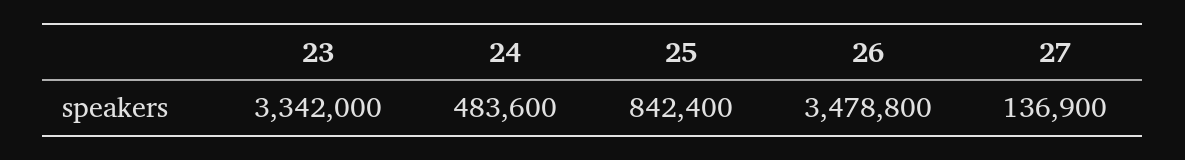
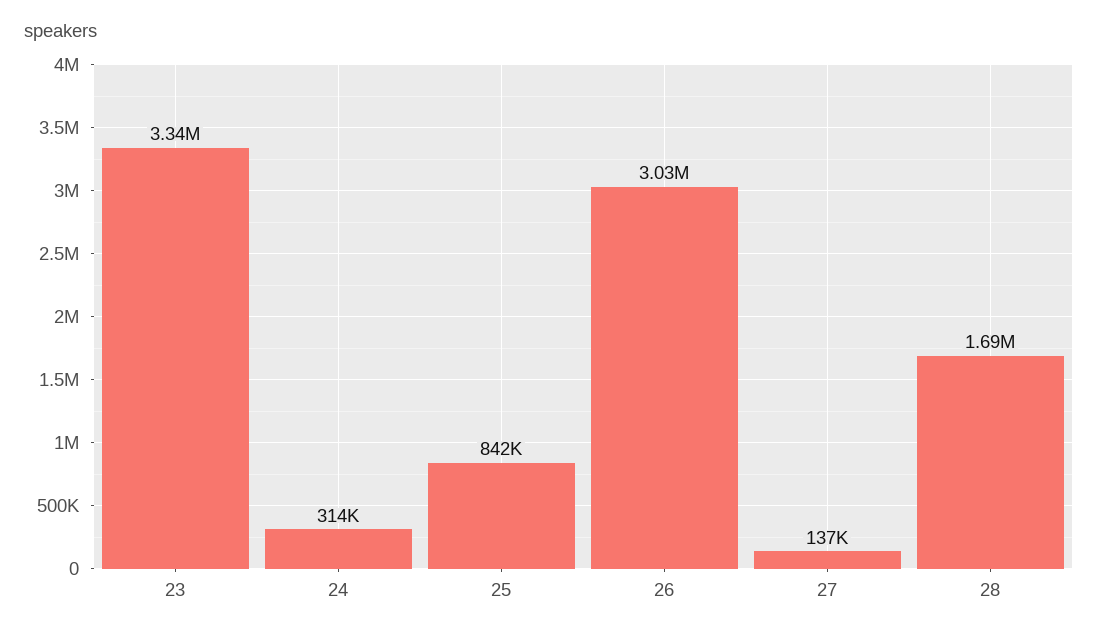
  {
    "23": 3342000,
-   "24": 483600,
+   "24": 314000,
    "25": 842400,
-   "26": 3478800,
+   "26": 3030000,
-   "27": 136900
+   "27": 136900,
+   "28": 1690000
  }

